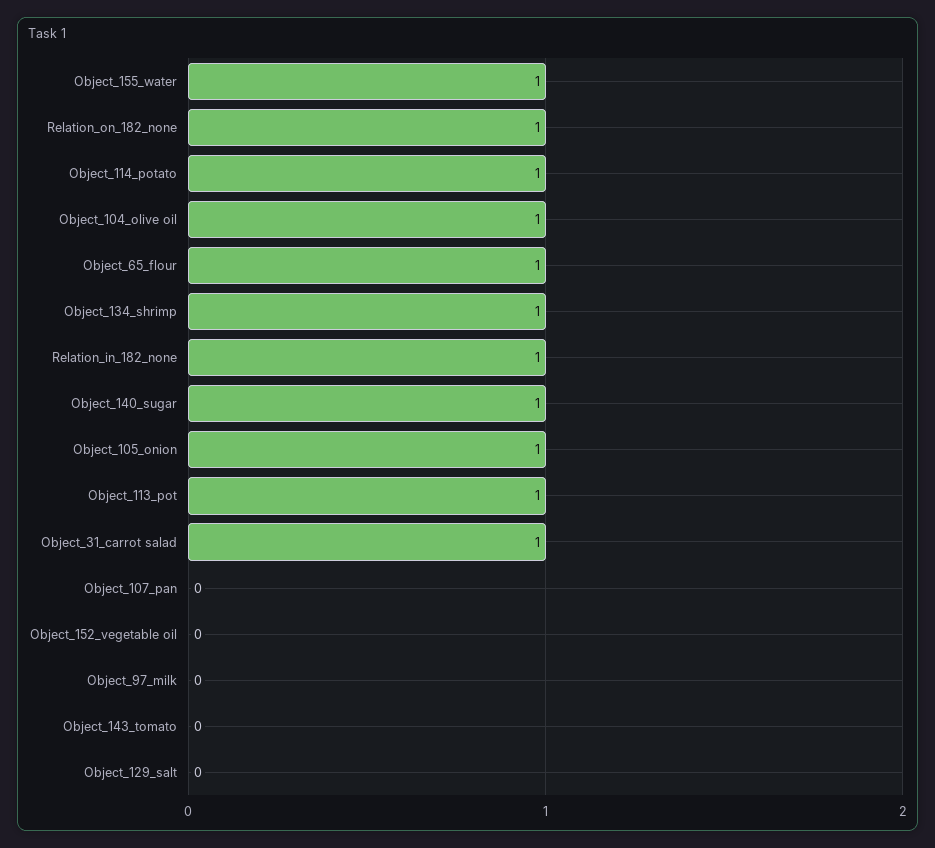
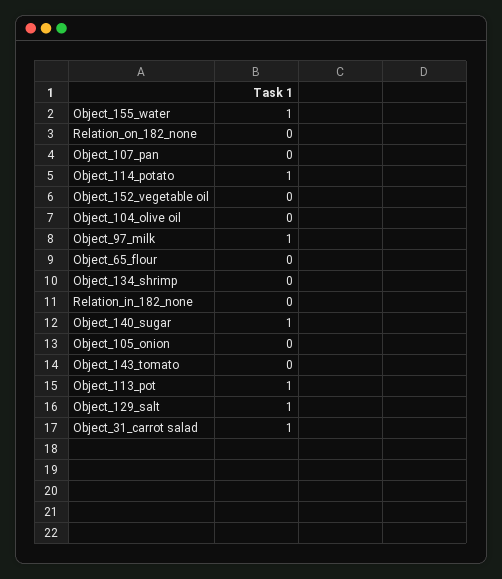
  {
    "Object_155_water": 1,
-   "Relation_on_182_none": 1,
+   "Relation_on_182_none": 0,
    "Object_114_potato": 1,
-   "Object_104_olive oil": 1,
+   "Object_104_olive oil": 0,
-   "Object_65_flour": 1,
+   "Object_65_flour": 0,
-   "Object_134_shrimp": 1,
+   "Object_134_shrimp": 0,
-   "Relation_in_182_none": 1,
+   "Relation_in_182_none": 0,
    "Object_140_sugar": 1,
-   "Object_105_onion": 1,
+   "Object_105_onion": 0,
    "Object_113_pot": 1,
    "Object_31_carrot salad": 1,
    "Object_107_pan": 0,
    "Object_152_vegetable oil": 0,
-   "Object_97_milk": 0,
+   "Object_97_milk": 1,
    "Object_143_tomato": 0,
-   "Object_129_salt": 0
+   "Object_129_salt": 1
  }

